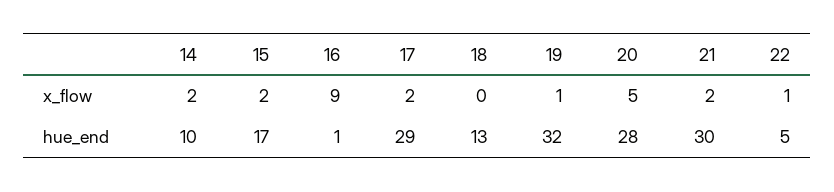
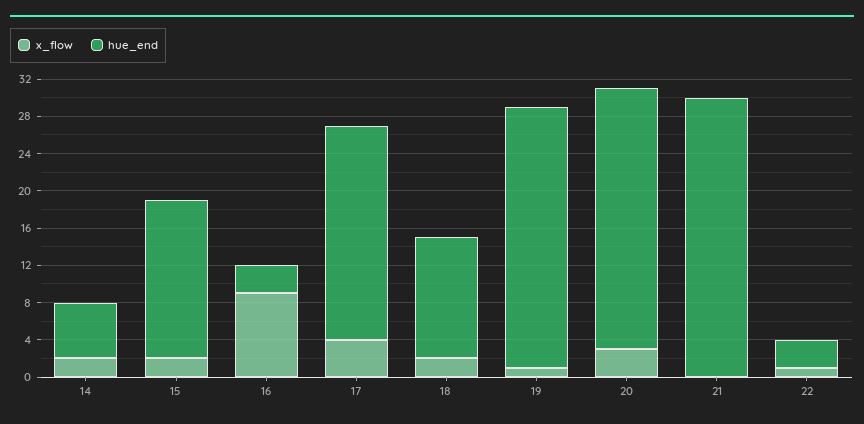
  {
    "x_flow": {
      "14": 2,
      "15": 2,
      "16": 9,
-     "17": 2,
+     "17": 4,
-     "18": 0,
+     "18": 2,
      "19": 1,
-     "20": 5,
+     "20": 3,
-     "21": 2,
+     "21": 0,
      "22": 1
    },
    "hue_end": {
-     "14": 10,
+     "14": 6,
      "15": 17,
-     "16": 1,
+     "16": 3,
-     "17": 29,
+     "17": 23,
      "18": 13,
-     "19": 32,
+     "19": 28,
      "20": 28,
      "21": 30,
-     "22": 5
+     "22": 3
    }
  }

